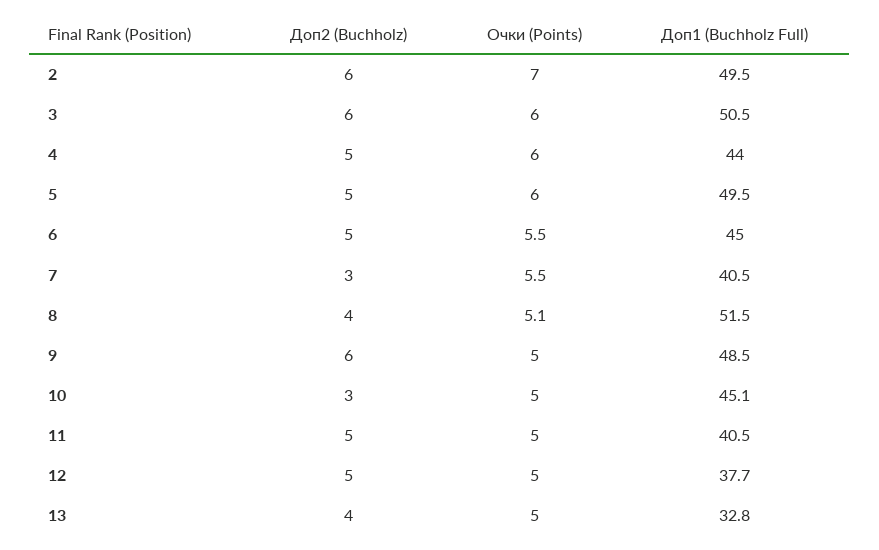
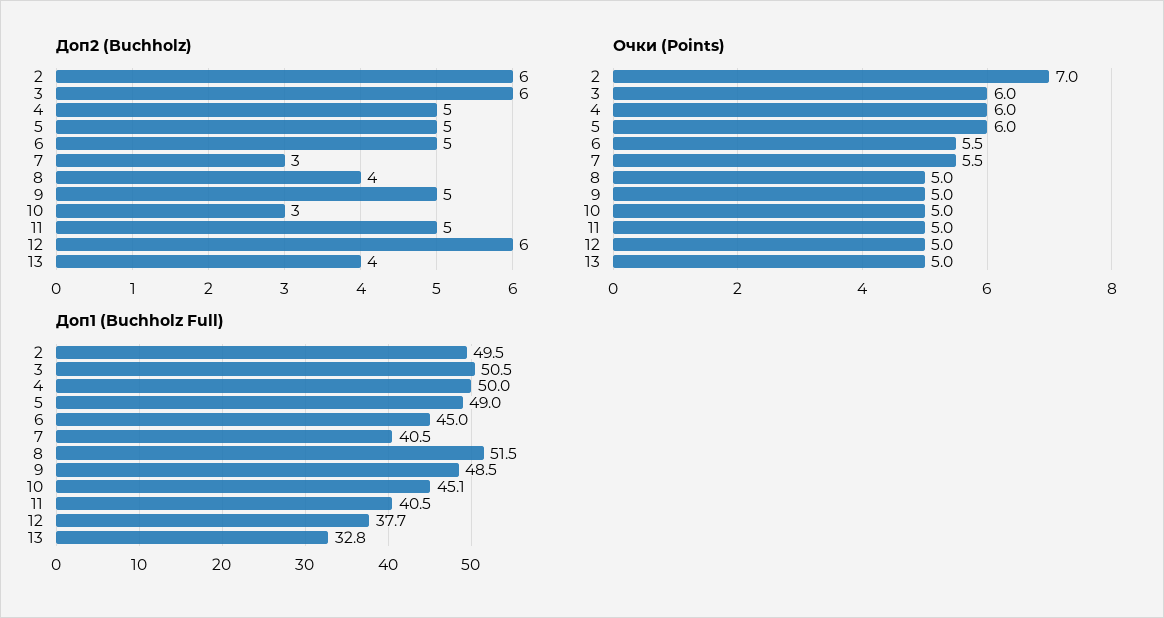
  {
    "Доп2 (Buchholz)": {
      "2": 6,
      "3": 6,
      "4": 5,
      "5": 5,
      "6": 5,
      "7": 3,
      "8": 4,
-     "9": 6,
+     "9": 5,
      "10": 3,
      "11": 5,
-     "12": 5,
+     "12": 6,
      "13": 4
    },
    "Очки (Points)": {
      "2": 7,
      "3": 6,
      "4": 6,
      "5": 6,
      "6": 5.5,
      "7": 5.5,
-     "8": 5.1,
+     "8": 5,
      "9": 5,
      "10": 5,
      "11": 5,
      "12": 5,
      "13": 5
    },
    "Доп1 (Buchholz Full)": {
      "2": 49.5,
      "3": 50.5,
-     "4": 44,
+     "4": 50,
-     "5": 49.5,
+     "5": 49,
      "6": 45,
      "7": 40.5,
      "8": 51.5,
      "9": 48.5,
      "10": 45.1,
      "11": 40.5,
      "12": 37.7,
      "13": 32.8
    }
  }

